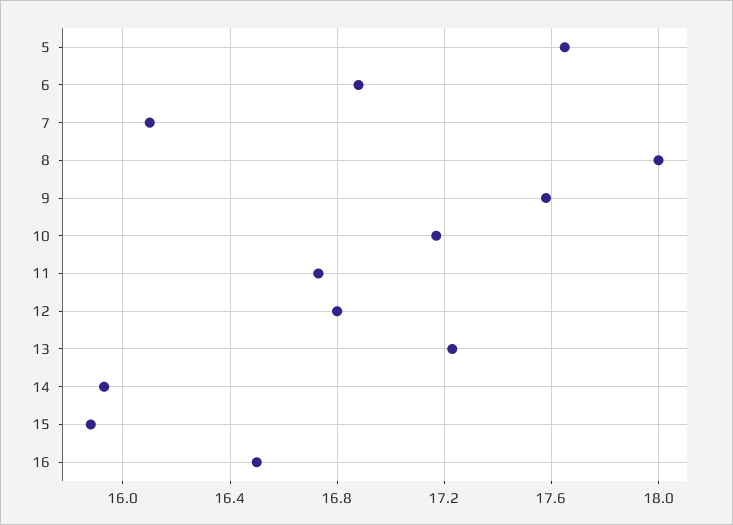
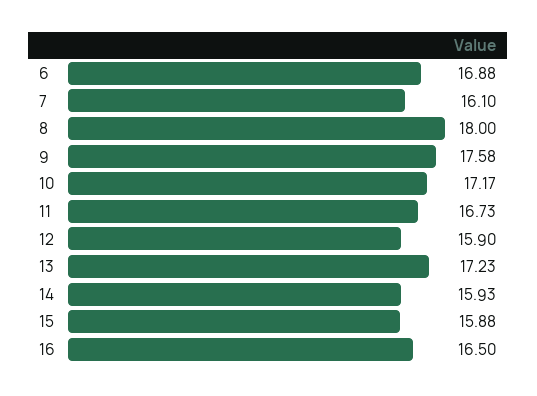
  {
-   "5": 17.65,
    "6": 16.88,
    "7": 16.1,
    "8": 18,
    "9": 17.58,
    "10": 17.17,
    "11": 16.73,
-   "12": 16.8,
+   "12": 15.9,
    "13": 17.23,
    "14": 15.93,
    "15": 15.88,
    "16": 16.5
  }

